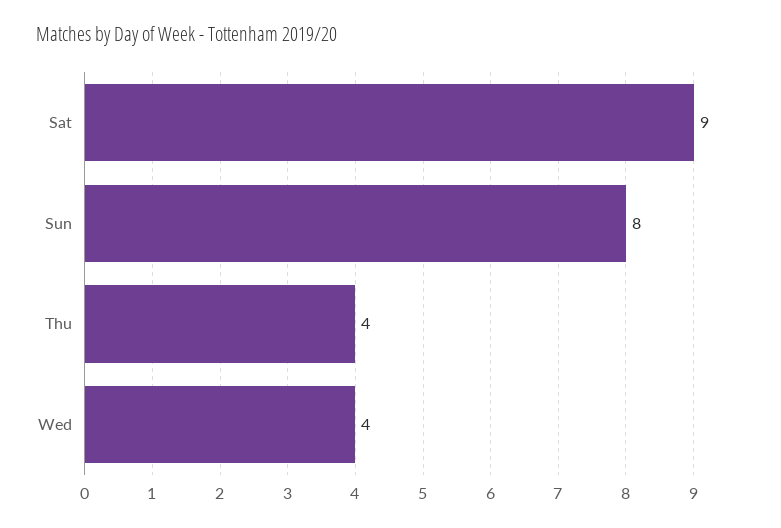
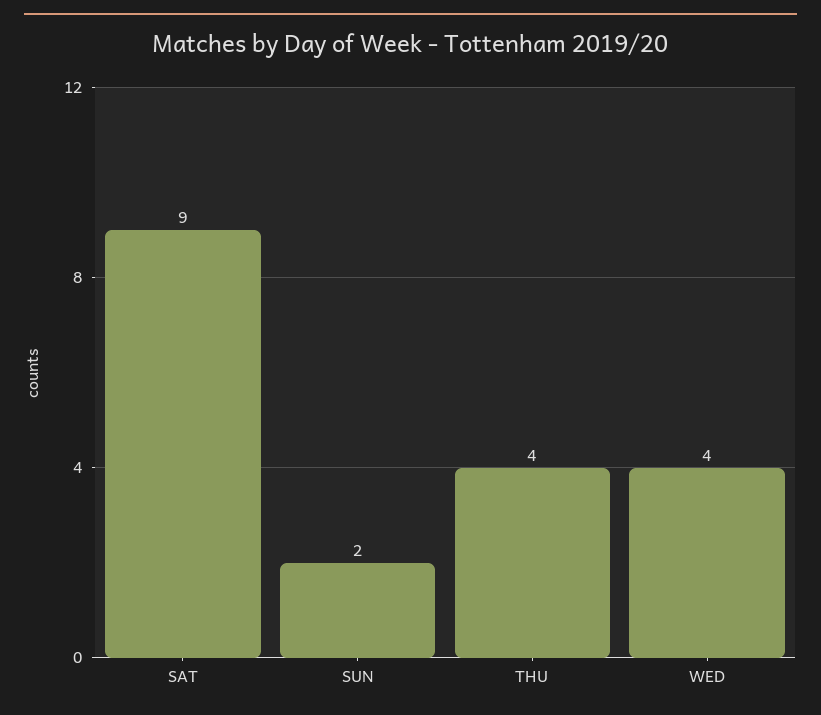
  {
    "Sat": 9,
-   "Sun": 8,
+   "Sun": 2,
    "Thu": 4,
    "Wed": 4
  }

